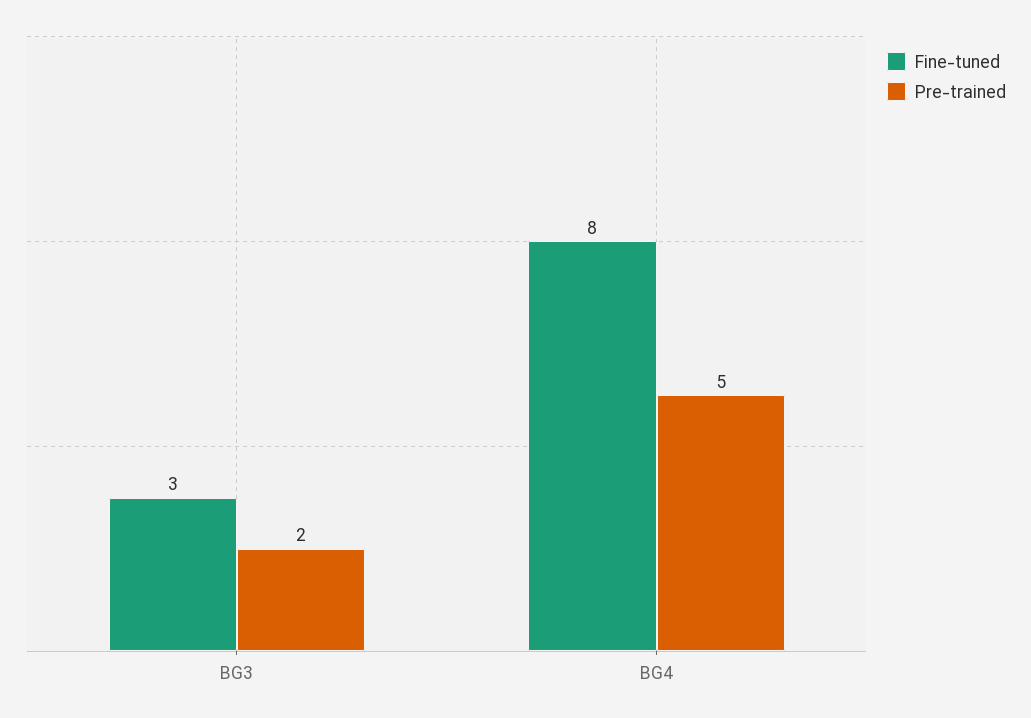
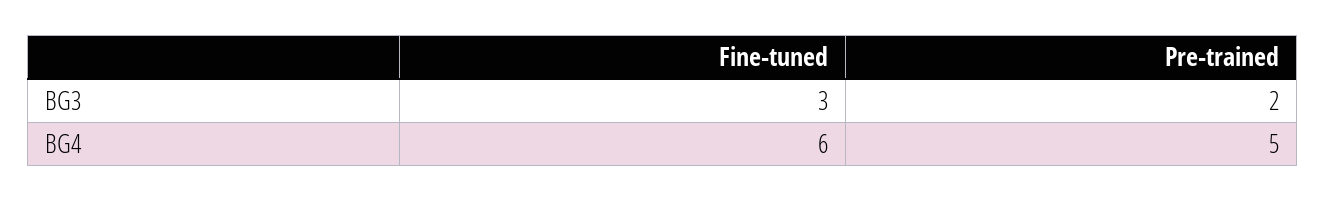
  {
    "Fine-tuned": {
      "BG3": 3,
-     "BG4": 8
+     "BG4": 6
    },
    "Pre-trained": {
      "BG3": 2,
      "BG4": 5
    }
  }

